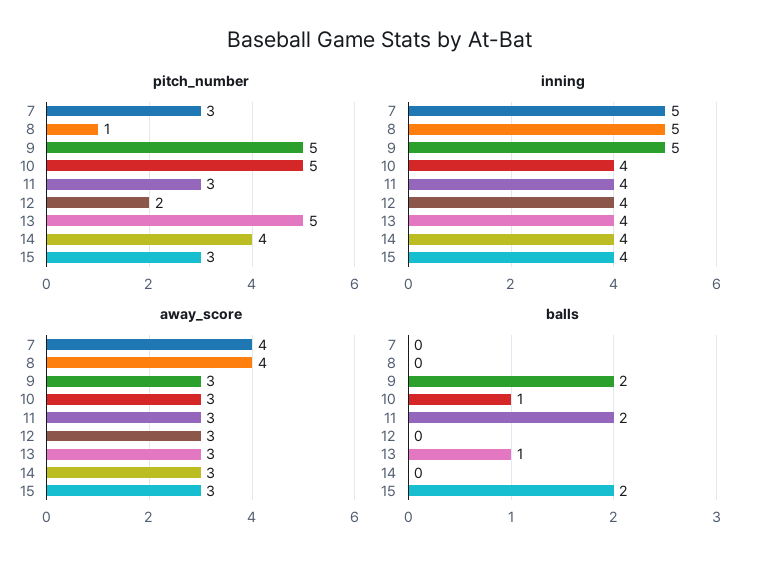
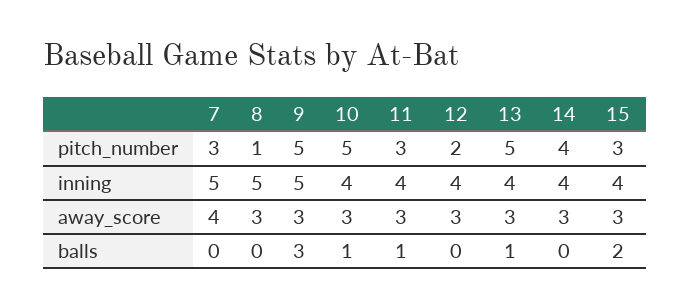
  {
    "pitch_number": {
      "7": 3,
      "8": 1,
      "9": 5,
      "10": 5,
      "11": 3,
      "12": 2,
      "13": 5,
      "14": 4,
      "15": 3
    },
    "inning": {
      "7": 5,
      "8": 5,
      "9": 5,
      "10": 4,
      "11": 4,
      "12": 4,
      "13": 4,
      "14": 4,
      "15": 4
    },
    "away_score": {
      "7": 4,
-     "8": 4,
+     "8": 3,
      "9": 3,
      "10": 3,
      "11": 3,
      "12": 3,
      "13": 3,
      "14": 3,
      "15": 3
    },
    "balls": {
      "7": 0,
      "8": 0,
-     "9": 2,
+     "9": 3,
      "10": 1,
-     "11": 2,
+     "11": 1,
      "12": 0,
      "13": 1,
      "14": 0,
      "15": 2
    }
  }

